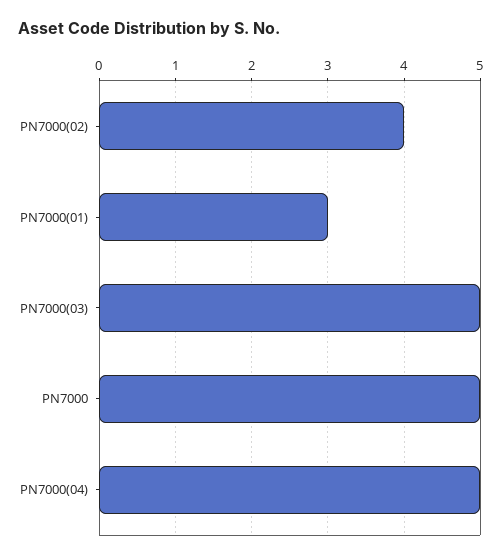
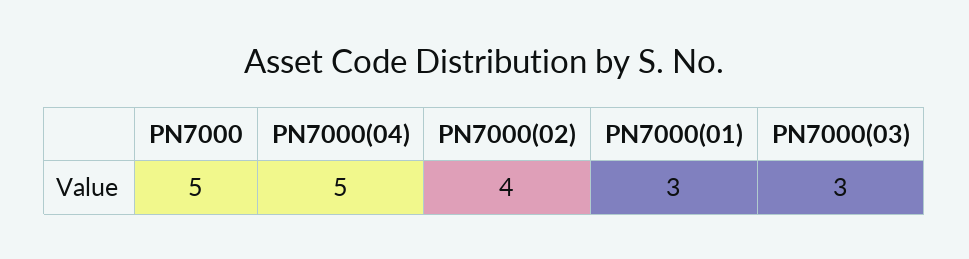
  {
    "PN7000(02)": 4,
    "PN7000(01)": 3,
-   "PN7000(03)": 5,
+   "PN7000(03)": 3,
    "PN7000": 5,
    "PN7000(04)": 5
  }

